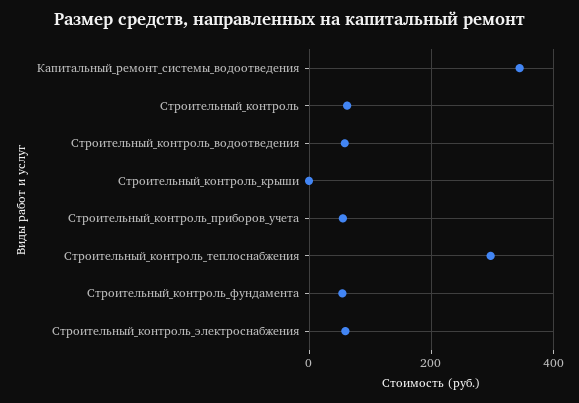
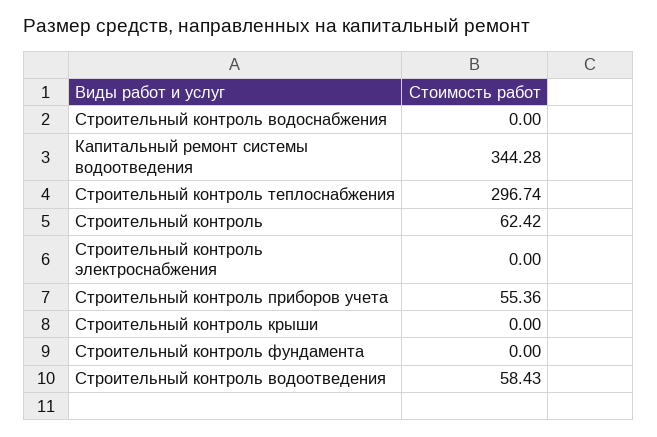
  {
    "Капитальный_ремонт_системы_водоотведения": 344.28,
    "Строительный_контроль": 62.42,
    "Строительный_контроль_водоотведения": 58.43,
    "Строительный_контроль_крыши": 0,
    "Строительный_контроль_приборов_учета": 55.36,
    "Строительный_контроль_теплоснабжения": 296.74,
-   "Строительный_контроль_фундамента": 60,
+   "Строительный_контроль_фундамента": 0,
-   "Строительный_контроль_электроснабжения": 60
+   "Строительный_контроль_электроснабжения": 0,
+   "Строительный контроль водоснабжения": 0
  }

